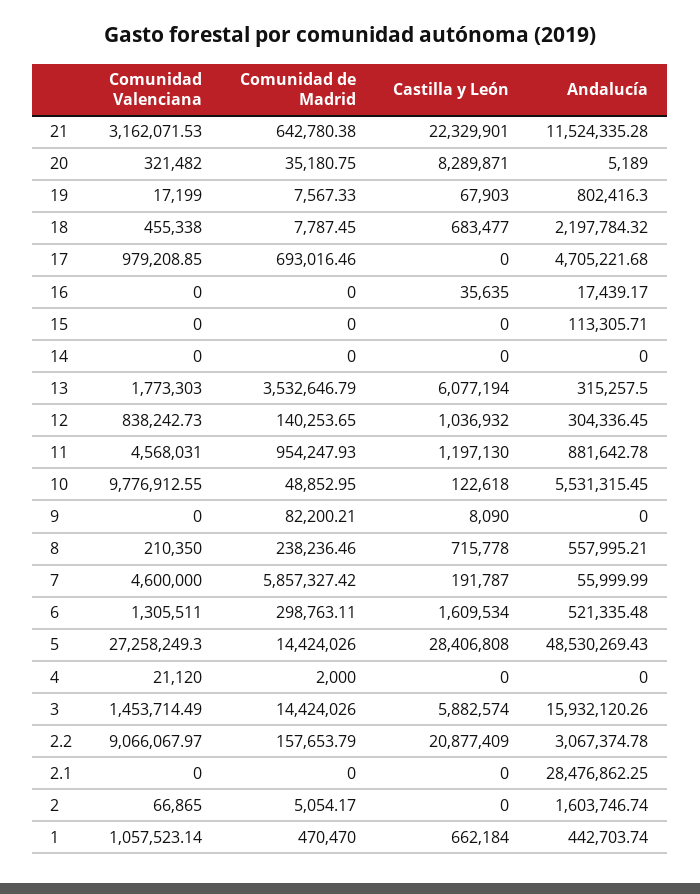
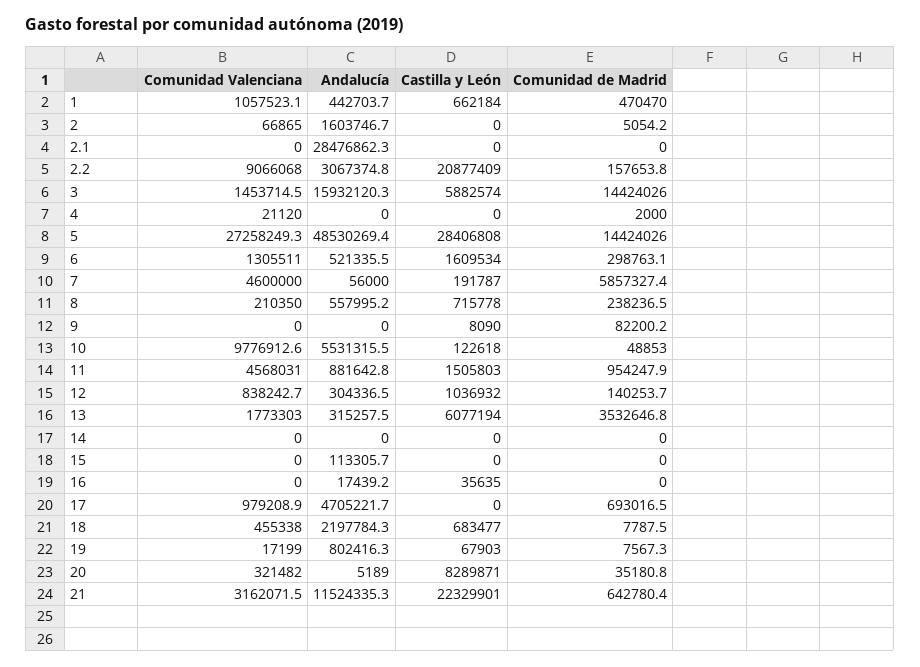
  {
    "Comunidad Valenciana": {
      "21": 3162071.53,
      "20": 321482,
      "19": 17199,
      "18": 455338,
      "17": 979208.85,
      "16": 0,
      "15": 0,
      "14": 0,
      "13": 1773303,
      "12": 838242.73,
      "11": 4568031,
      "10": 9776912.55,
      "9": 0,
      "8": 210350,
      "7": 4600000,
      "6": 1305511,
      "5": 27258249.3,
      "4": 21120,
      "3": 1453714.49,
      "2.2": 9066067.97,
      "2.1": 0,
      "2": 66865,
      "1": 1057523.14
    },
    "Comunidad de Madrid": {
      "21": 642780.38,
      "20": 35180.75,
      "19": 7567.33,
      "18": 7787.45,
      "17": 693016.46,
      "16": 0,
      "15": 0,
      "14": 0,
      "13": 3532646.79,
      "12": 140253.65,
      "11": 954247.93,
      "10": 48852.95,
      "9": 82200.21,
      "8": 238236.46,
      "7": 5857327.42,
      "6": 298763.11,
      "5": 14424026,
      "4": 2000,
      "3": 14424026,
      "2.2": 157653.79,
      "2.1": 0,
      "2": 5054.17,
      "1": 470470
    },
    "Castilla y León": {
      "21": 22329901,
      "20": 8289871,
      "19": 67903,
      "18": 683477,
      "17": 0,
      "16": 35635,
      "15": 0,
      "14": 0,
      "13": 6077194,
      "12": 1036932,
-     "11": 1197130,
+     "11": 1505803,
      "10": 122618,
      "9": 8090,
      "8": 715778,
      "7": 191787,
      "6": 1609534,
      "5": 28406808,
      "4": 0,
      "3": 5882574,
      "2.2": 20877409,
      "2.1": 0,
      "2": 0,
      "1": 662184
    },
    "Andalucía": {
      "21": 11524335.28,
      "20": 5189,
      "19": 802416.3,
      "18": 2197784.32,
      "17": 4705221.68,
      "16": 17439.17,
      "15": 113305.71,
      "14": 0,
      "13": 315257.5,
      "12": 304336.45,
      "11": 881642.78,
      "10": 5531315.45,
      "9": 0,
      "8": 557995.21,
      "7": 55999.99,
      "6": 521335.48,
      "5": 48530269.43,
      "4": 0,
      "3": 15932120.26,
      "2.2": 3067374.78,
      "2.1": 28476862.25,
      "2": 1603746.74,
      "1": 442703.74
    }
  }

